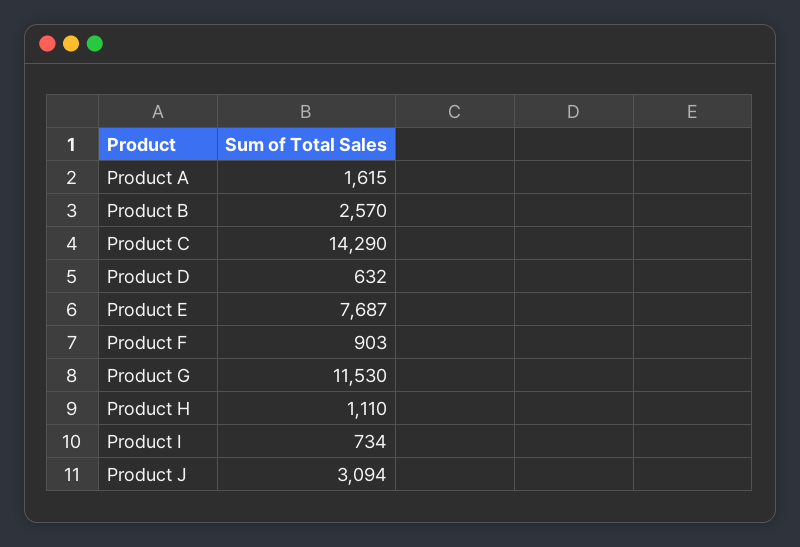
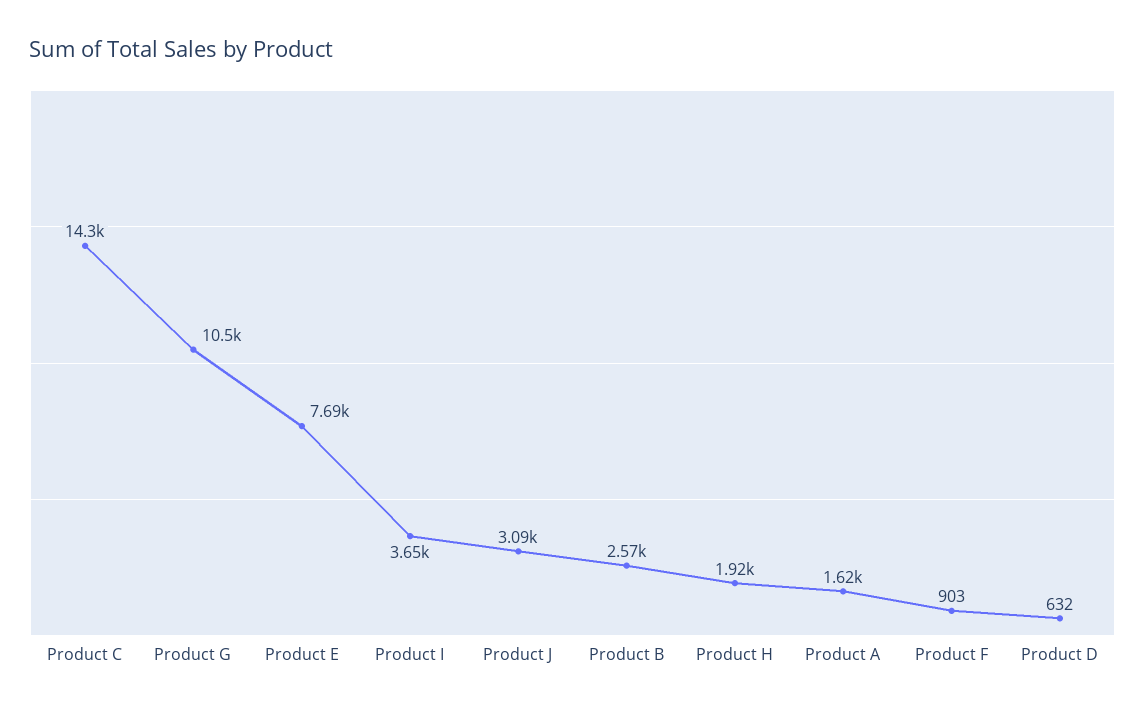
  {
    "Product A": 1615,
    "Product B": 2570,
    "Product C": 14290,
    "Product D": 632,
    "Product E": 7687,
    "Product F": 903,
-   "Product G": 11530,
+   "Product G": 10500,
-   "Product H": 1110,
+   "Product H": 1920,
-   "Product I": 734,
+   "Product I": 3650,
    "Product J": 3094
  }

